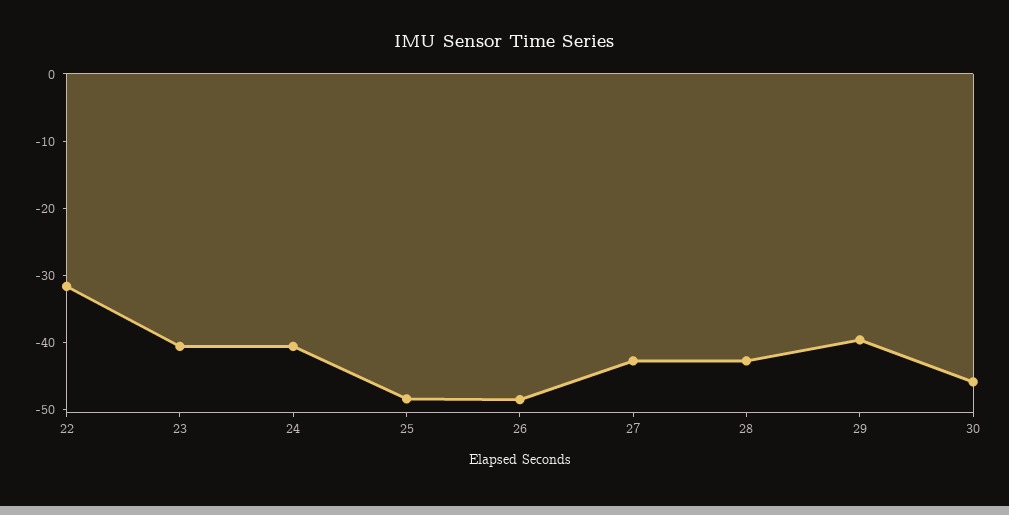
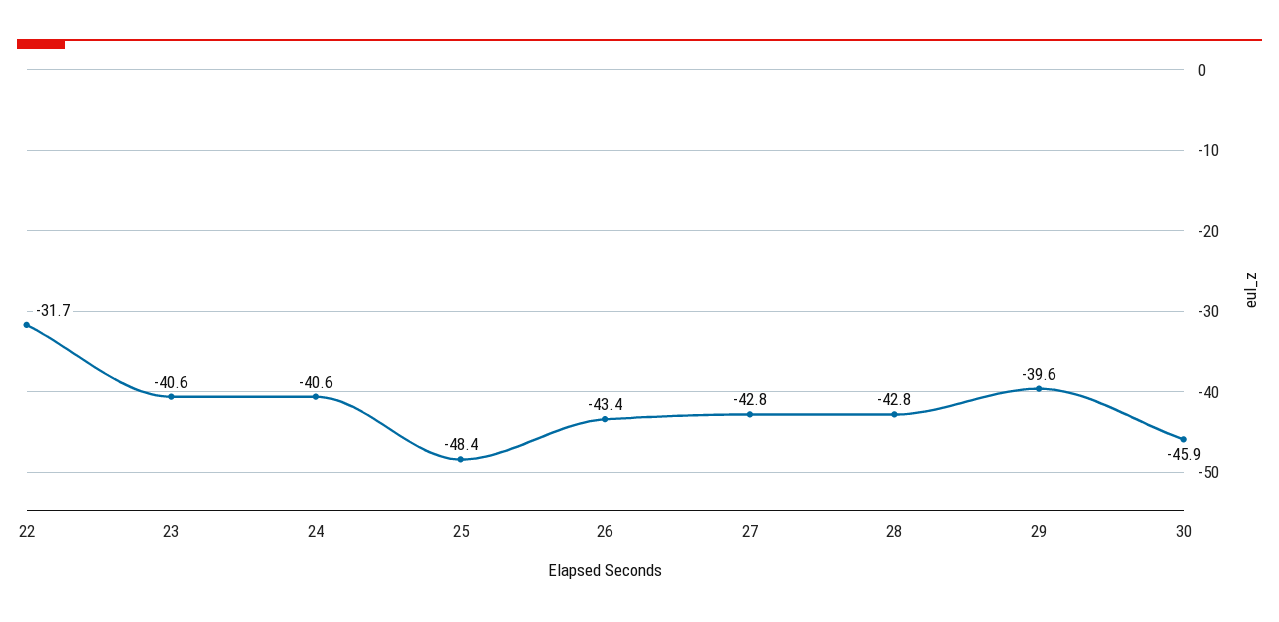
  {
    "22": -31.7,
    "23": -40.6,
    "24": -40.6,
    "25": -48.4,
-   "26": -48,
+   "26": -43.4,
    "27": -42.8,
    "28": -42.8,
    "29": -39.6,
    "30": -45.9
  }

